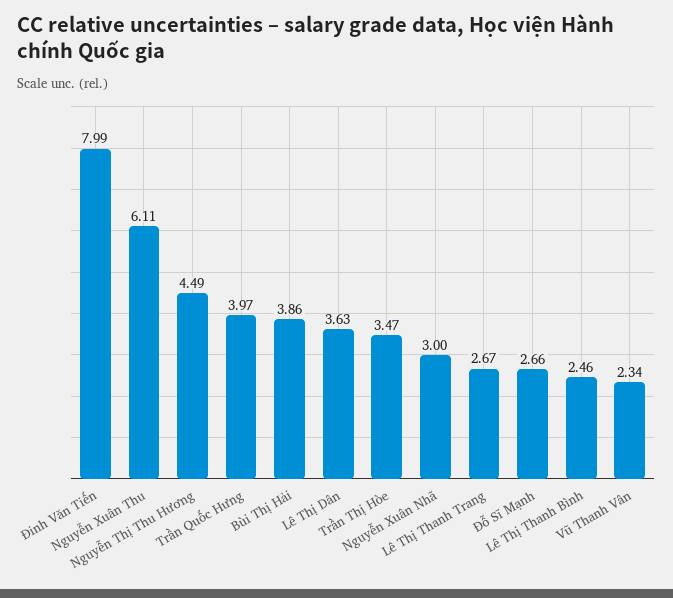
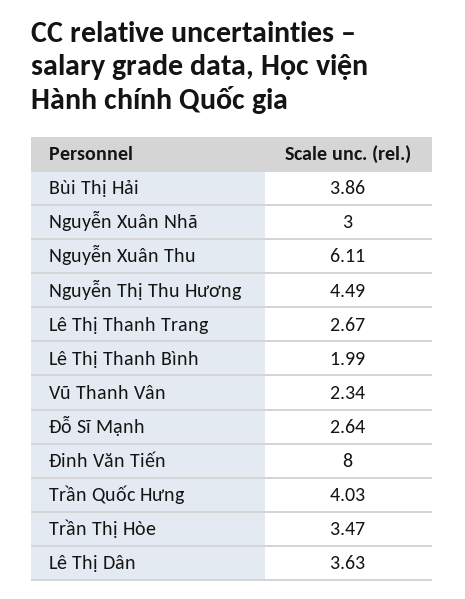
  {
-   "Đinh Văn Tiến": 7.99,
+   "Đinh Văn Tiến": 8,
    "Nguyễn Xuân Thu": 6.11,
    "Nguyễn Thị Thu Hương": 4.49,
-   "Trần Quốc Hưng": 3.97,
+   "Trần Quốc Hưng": 4.03,
    "Bùi Thị Hải": 3.86,
    "Lê Thị Dân": 3.63,
    "Trần Thị Hòe": 3.47,
    "Nguyễn Xuân Nhã": 3,
    "Lê Thị Thanh Trang": 2.67,
-   "Đỗ Sĩ Mạnh": 2.66,
+   "Đỗ Sĩ Mạnh": 2.64,
-   "Lê Thị Thanh Bình": 2.46,
+   "Lê Thị Thanh Bình": 1.99,
    "Vũ Thanh Vân": 2.34
  }

